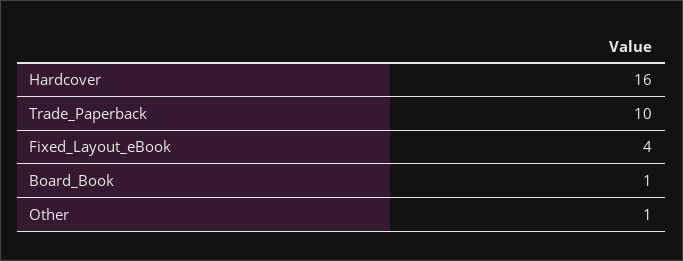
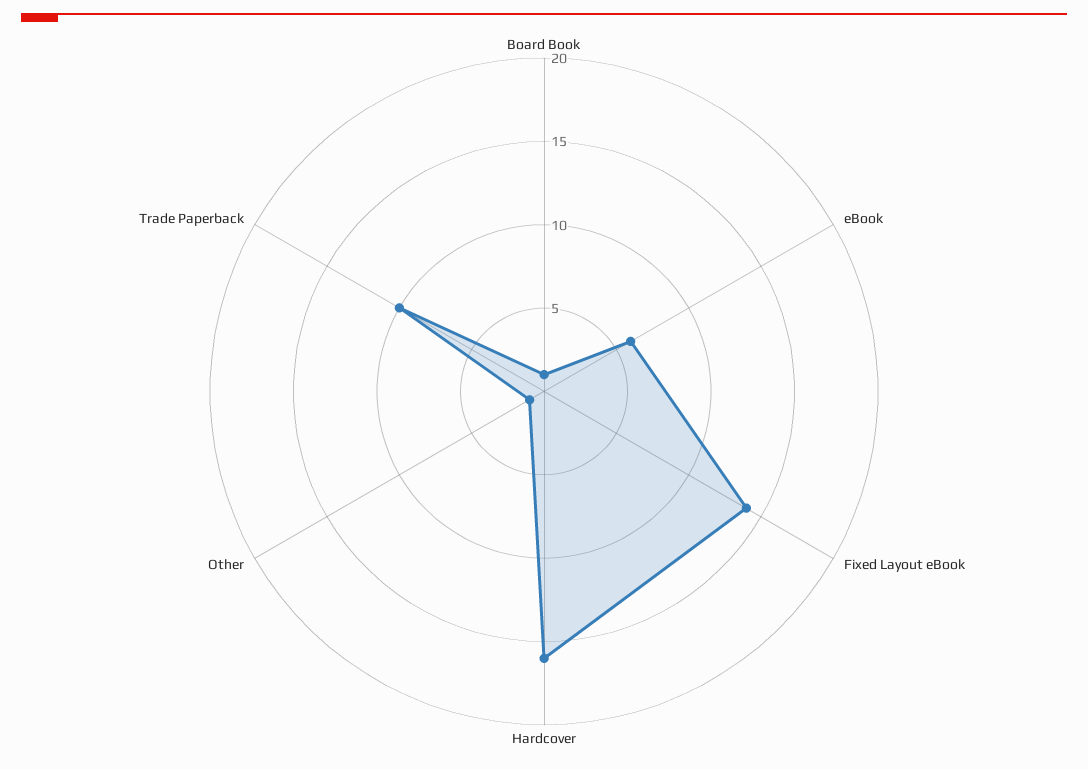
  {
    "Hardcover": 16,
    "Trade_Paperback": 10,
-   "Fixed_Layout_eBook": 4,
+   "Fixed_Layout_eBook": 14,
    "Board_Book": 1,
-   "Other": 1
+   "Other": 1,
+   "eBook": 6
  }

